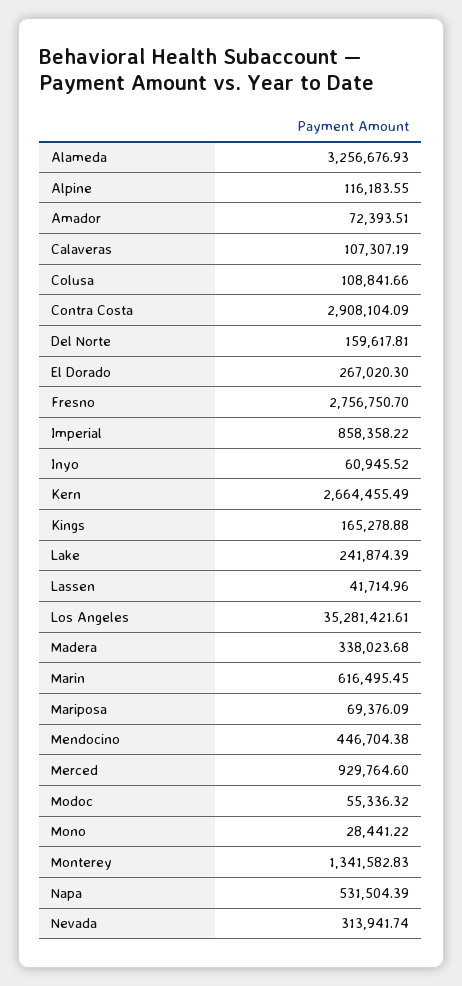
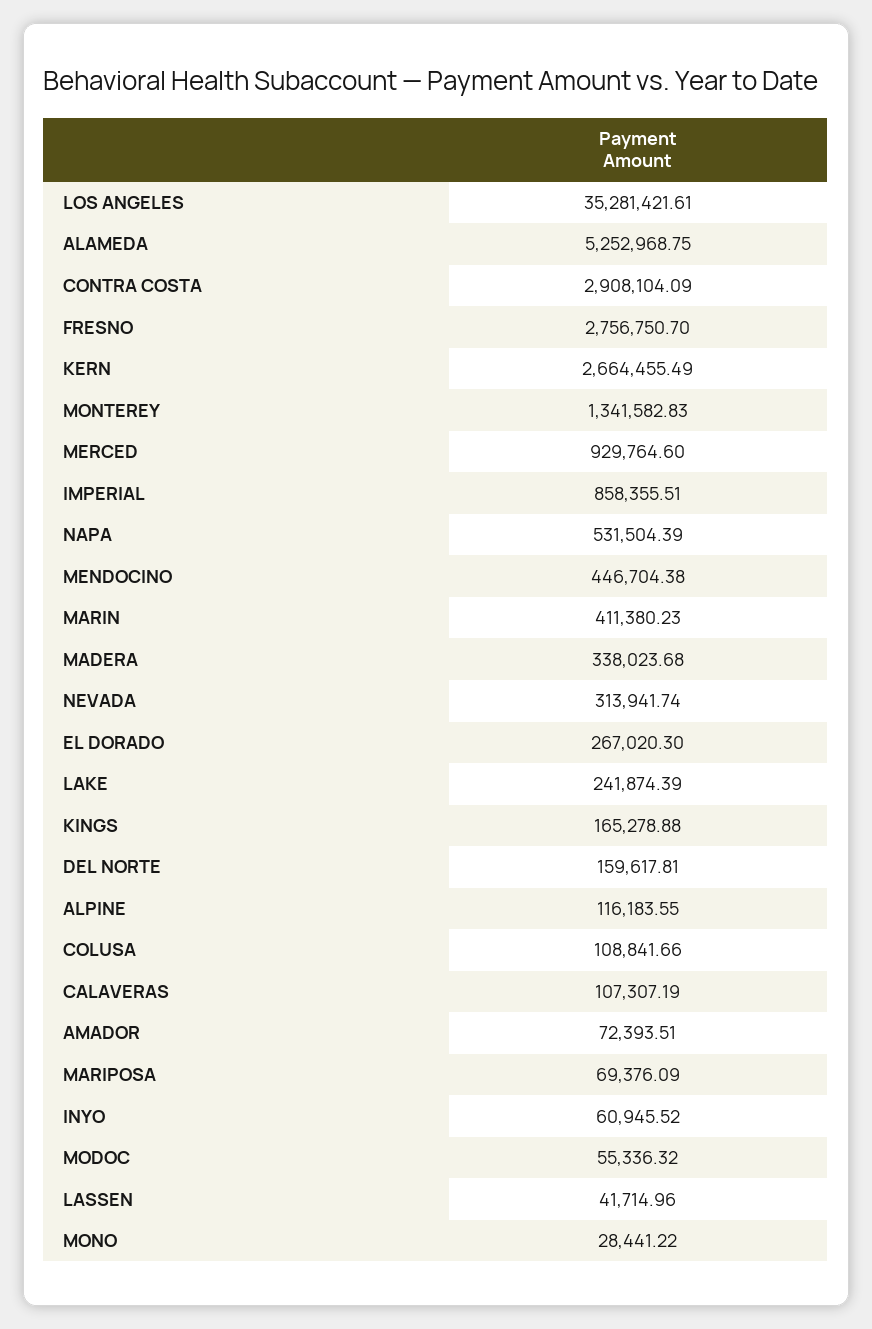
  {
-   "Alameda": 3256676.93,
+   "Alameda": 5252968.75,
    "Alpine": 116183.55,
    "Amador": 72393.51,
    "Calaveras": 107307.19,
    "Colusa": 108841.66,
    "Contra Costa": 2908104.09,
    "Del Norte": 159617.81,
    "El Dorado": 267020.3,
    "Fresno": 2756750.7,
-   "Imperial": 858358.22,
+   "Imperial": 858355.51,
    "Inyo": 60945.52,
    "Kern": 2664455.49,
    "Kings": 165278.88,
    "Lake": 241874.39,
    "Lassen": 41714.96,
    "Los Angeles": 35281421.61,
    "Madera": 338023.68,
-   "Marin": 616495.45,
+   "Marin": 411380.23,
    "Mariposa": 69376.09,
    "Mendocino": 446704.38,
    "Merced": 929764.6,
    "Modoc": 55336.32,
    "Mono": 28441.22,
    "Monterey": 1341582.83,
    "Napa": 531504.39,
    "Nevada": 313941.74
  }

